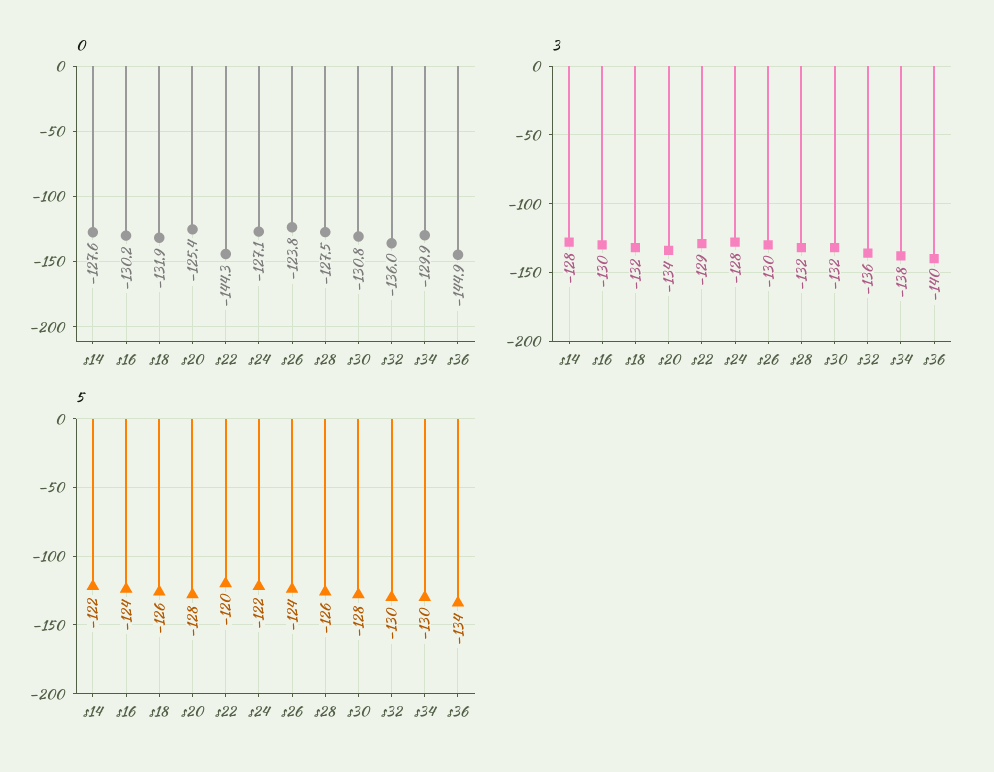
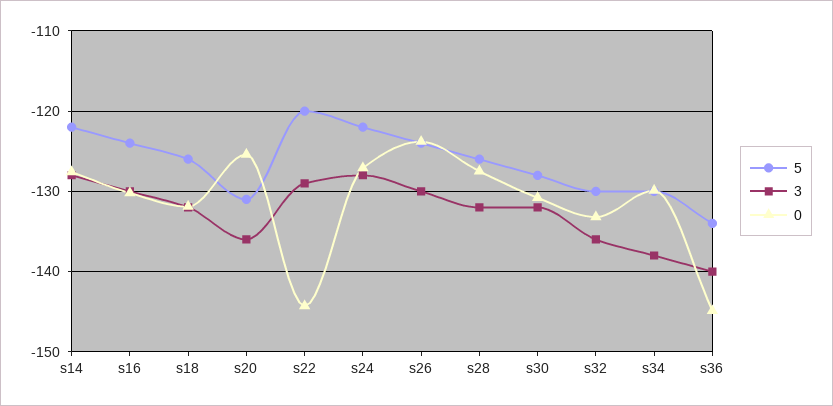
  {
    "0": {
      "s14": -127.6,
      "s16": -130.2,
      "s18": -131.9,
      "s20": -125.4,
      "s22": -144.3,
      "s24": -127.1,
      "s26": -123.8,
      "s28": -127.5,
      "s30": -130.8,
-     "s32": -136,
+     "s32": -133,
      "s34": -129.9,
      "s36": -144.9
    },
    "3": {
      "s14": -128,
      "s16": -130,
      "s18": -132,
-     "s20": -134,
+     "s20": -136,
      "s22": -129,
      "s24": -128,
      "s26": -130,
      "s28": -132,
      "s30": -132,
      "s32": -136,
      "s34": -138,
      "s36": -140
    },
    "5": {
      "s14": -122,
      "s16": -124,
      "s18": -126,
-     "s20": -128,
+     "s20": -131,
      "s22": -120,
      "s24": -122,
      "s26": -124,
      "s28": -126,
      "s30": -128,
      "s32": -130,
      "s34": -130,
      "s36": -134
    }
  }

